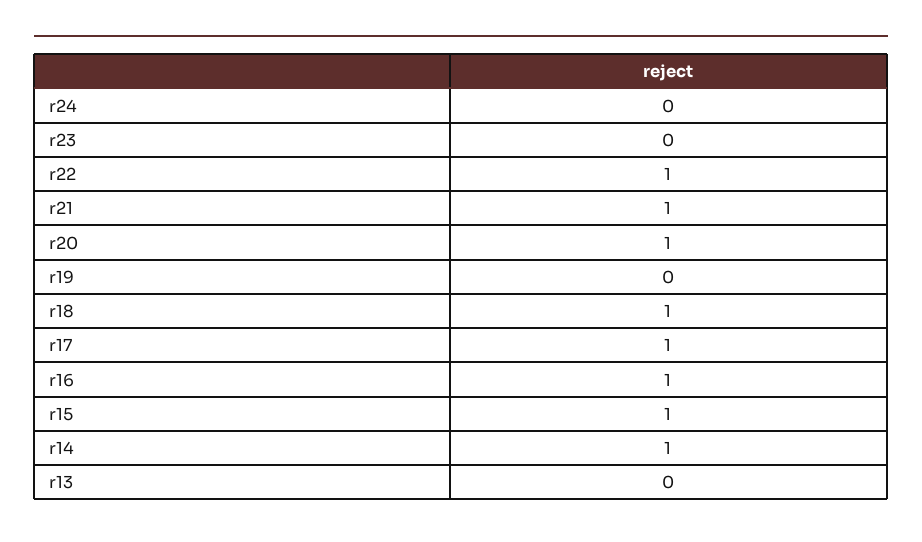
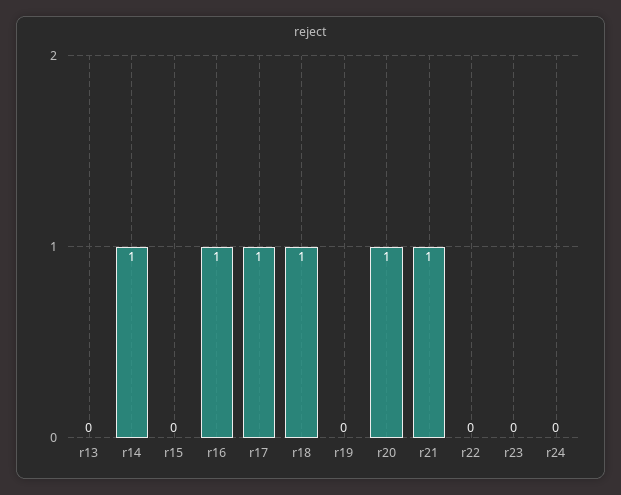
  {
    "r24": 0,
    "r23": 0,
-   "r22": 1,
+   "r22": 0,
    "r21": 1,
    "r20": 1,
    "r19": 0,
    "r18": 1,
    "r17": 1,
    "r16": 1,
-   "r15": 1,
+   "r15": 0,
    "r14": 1,
    "r13": 0
  }

